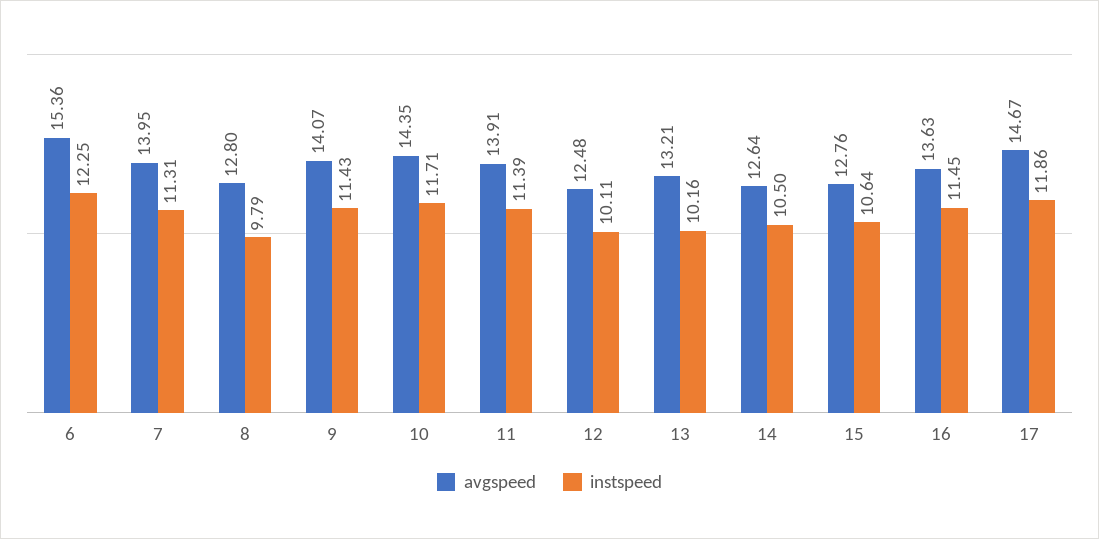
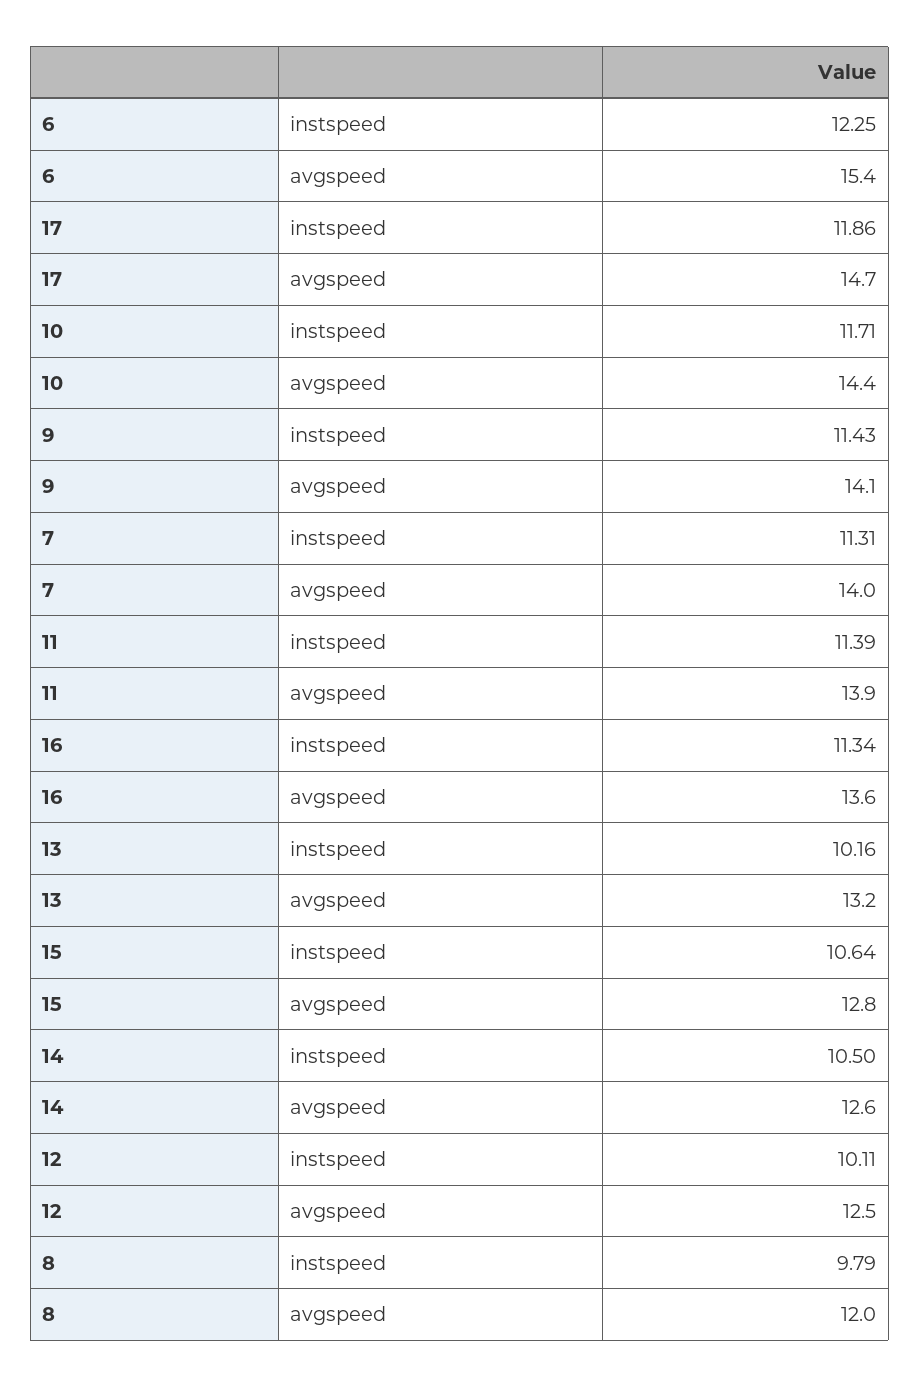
  {
    "avgspeed": {
      "6": 15.36,
      "7": 13.95,
-     "8": 12.8,
+     "8": 12,
      "9": 14.07,
      "10": 14.35,
      "11": 13.91,
      "12": 12.48,
      "13": 13.21,
      "14": 12.64,
      "15": 12.76,
      "16": 13.63,
      "17": 14.67
    },
    "instspeed": {
      "6": 12.25,
      "7": 11.31,
      "8": 9.79,
      "9": 11.43,
      "10": 11.71,
      "11": 11.39,
      "12": 10.11,
      "13": 10.16,
      "14": 10.5,
      "15": 10.64,
-     "16": 11.45,
+     "16": 11.34,
      "17": 11.86
    }
  }

